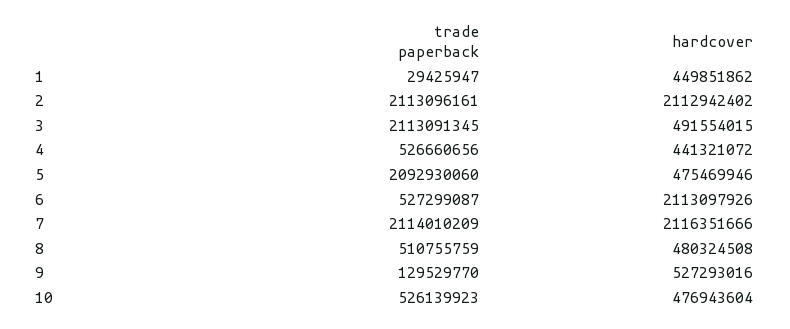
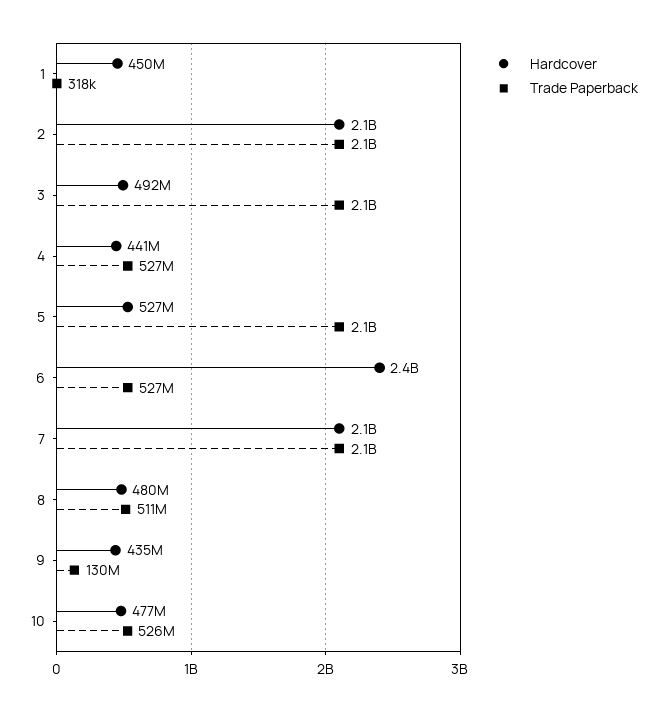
  {
    "trade paperback": {
-     "1": 29425947,
+     "1": 318000,
      "2": 2113096161,
      "3": 2113091345,
      "4": 526660656,
      "5": 2092930060,
      "6": 527299087,
      "7": 2114010209,
      "8": 510755759,
      "9": 129529770,
      "10": 526139923
    },
    "hardcover": {
      "1": 449851862,
      "2": 2112942402,
      "3": 491554015,
      "4": 441321072,
-     "5": 475469946,
+     "5": 527000000,
-     "6": 2113097926,
+     "6": 2400000000,
      "7": 2116351666,
      "8": 480324508,
-     "9": 527293016,
+     "9": 435000000,
      "10": 476943604
    }
  }

